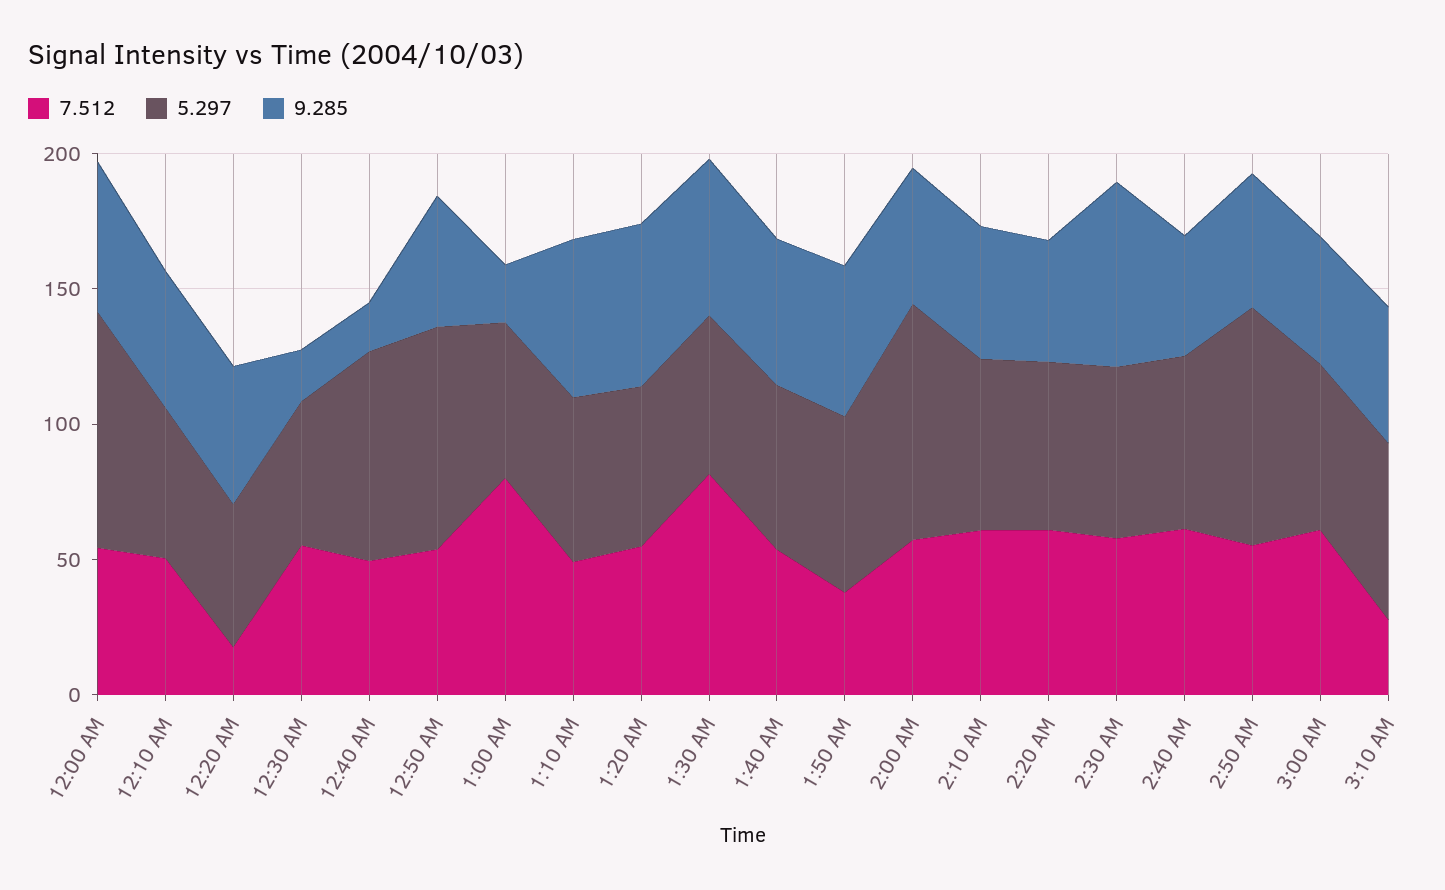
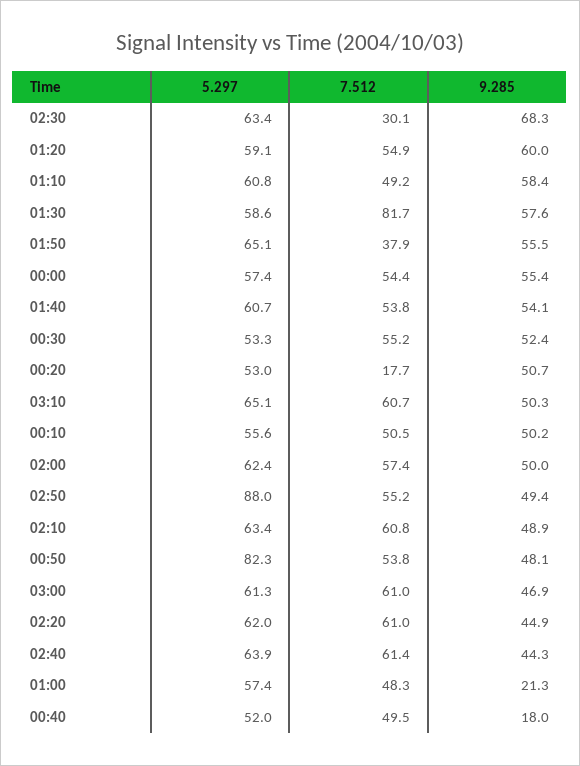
  {
    "7.512": {
      "12:00 AM": 54.4,
      "12:10 AM": 50.5,
      "12:20 AM": 17.7,
      "12:30 AM": 55.2,
      "12:40 AM": 49.5,
      "12:50 AM": 53.8,
-     "1:00 AM": 80,
+     "1:00 AM": 48.3,
      "1:10 AM": 49.2,
      "1:20 AM": 54.9,
      "1:30 AM": 81.7,
      "1:40 AM": 53.8,
      "1:50 AM": 37.9,
      "2:00 AM": 57.4,
      "2:10 AM": 60.8,
      "2:20 AM": 61,
-     "2:30 AM": 60,
+     "2:30 AM": 30.1,
      "2:40 AM": 61.4,
      "2:50 AM": 55.2,
      "3:00 AM": 61,
-     "3:10 AM": 30
+     "3:10 AM": 60.7
    },
    "5.297": {
-     "12:00 AM": 90,
+     "12:00 AM": 57.4,
      "12:10 AM": 55.6,
      "12:20 AM": 53,
      "12:30 AM": 53.3,
-     "12:40 AM": 80,
+     "12:40 AM": 52,
      "12:50 AM": 82.3,
      "1:00 AM": 57.4,
      "1:10 AM": 60.8,
      "1:20 AM": 59.1,
      "1:30 AM": 58.6,
      "1:40 AM": 60.7,
      "1:50 AM": 65.1,
-     "2:00 AM": 90,
+     "2:00 AM": 62.4,
      "2:10 AM": 63.4,
      "2:20 AM": 62,
      "2:30 AM": 63.4,
      "2:40 AM": 63.9,
      "2:50 AM": 88,
      "3:00 AM": 61.3,
      "3:10 AM": 65.1
    },
    "9.285": {
      "12:00 AM": 55.4,
      "12:10 AM": 50.2,
      "12:20 AM": 50.7,
-     "12:30 AM": 20,
+     "12:30 AM": 52.4,
      "12:40 AM": 18,
      "12:50 AM": 48.1,
      "1:00 AM": 21.3,
      "1:10 AM": 58.4,
      "1:20 AM": 60,
      "1:30 AM": 57.6,
      "1:40 AM": 54.1,
      "1:50 AM": 55.5,
      "2:00 AM": 50,
      "2:10 AM": 48.9,
      "2:20 AM": 44.9,
      "2:30 AM": 68.3,
      "2:40 AM": 44.3,
      "2:50 AM": 49.4,
      "3:00 AM": 46.9,
      "3:10 AM": 50.3
    }
  }

